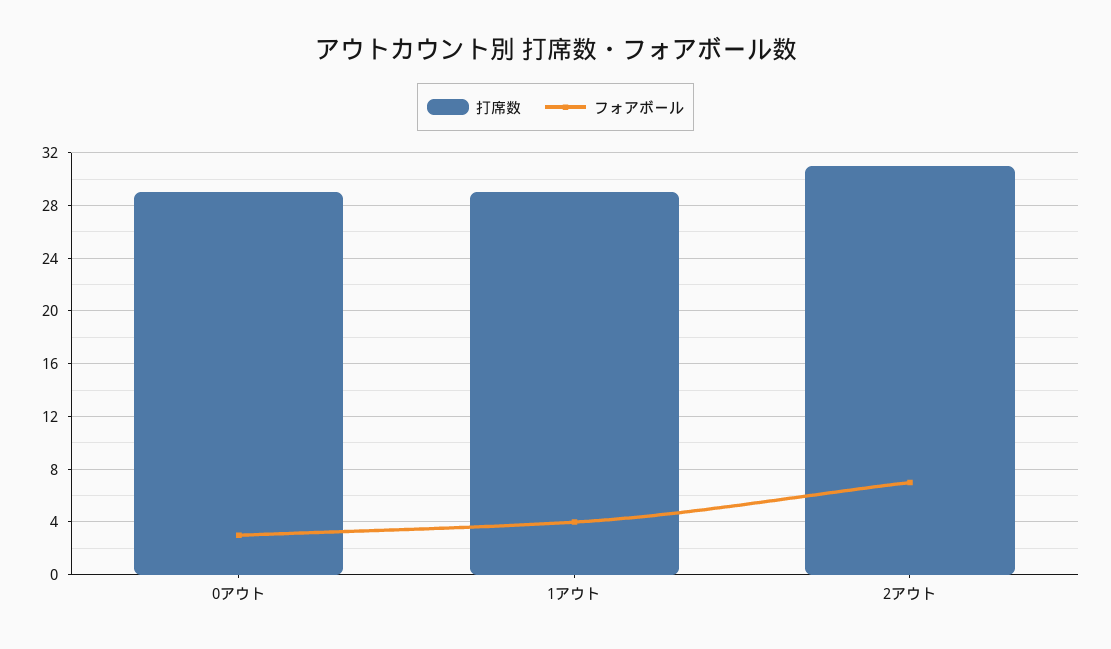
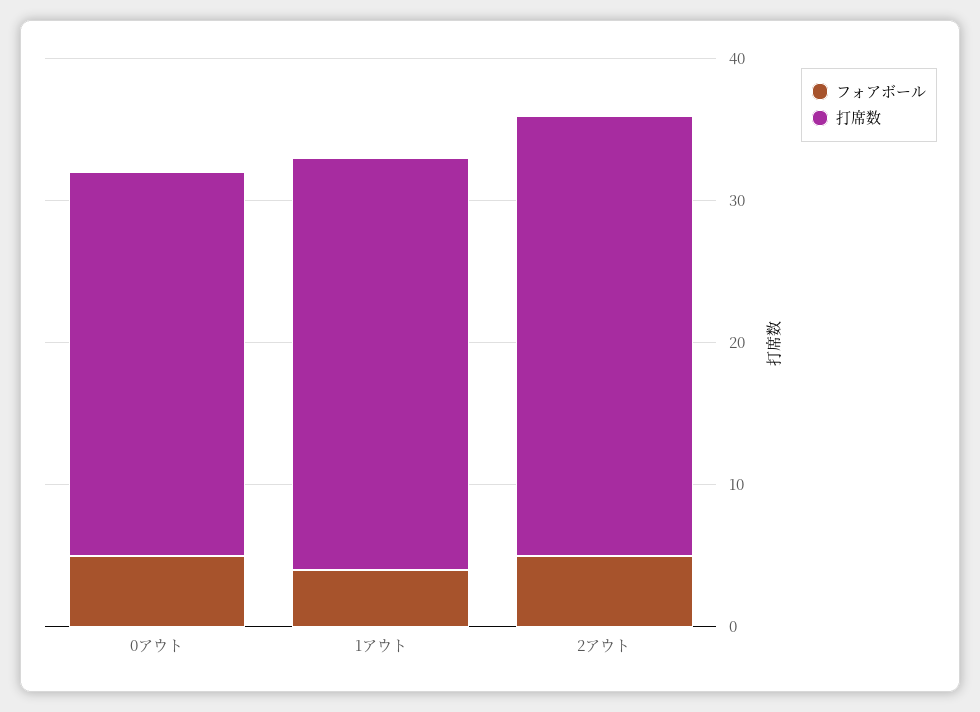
  {
    "打席数": {
-     "0アウト": 29,
+     "0アウト": 27,
      "1アウト": 29,
      "2アウト": 31
    },
    "フォアボール": {
-     "0アウト": 3,
+     "0アウト": 5,
      "1アウト": 4,
-     "2アウト": 7
+     "2アウト": 5
    }
  }

